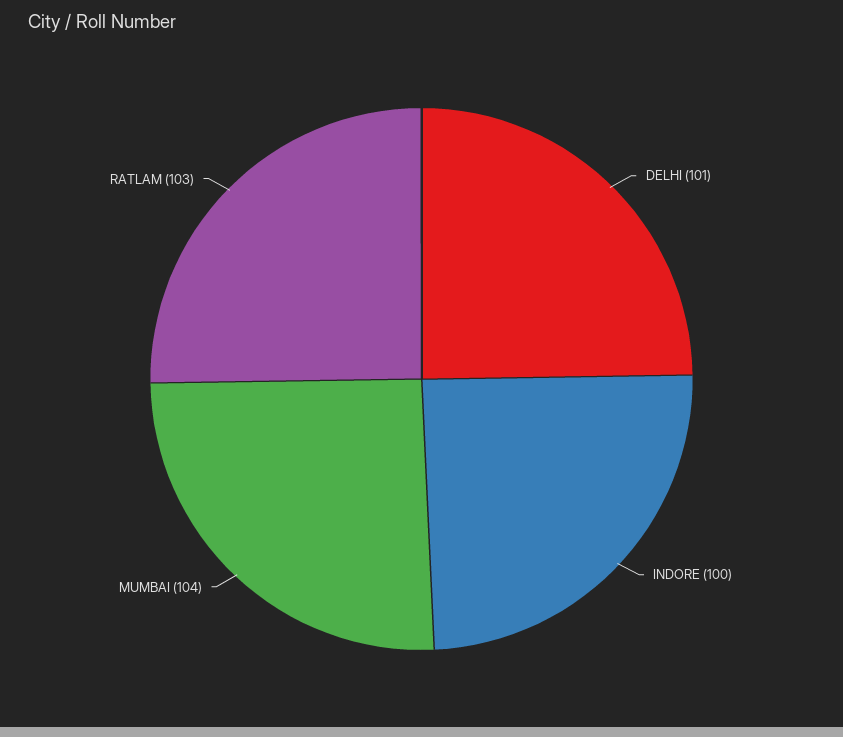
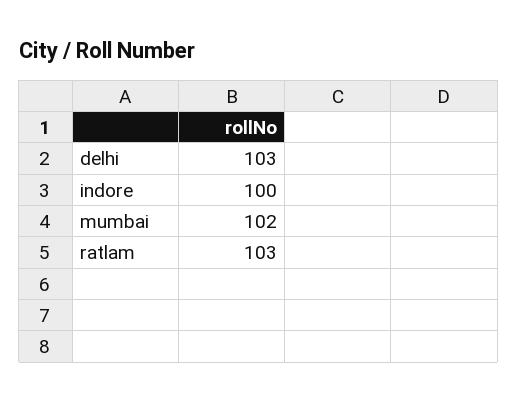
  {
-   "DELHI": 101,
+   "DELHI": 103,
    "INDORE": 100,
-   "MUMBAI": 104,
+   "MUMBAI": 102,
    "RATLAM": 103
  }

